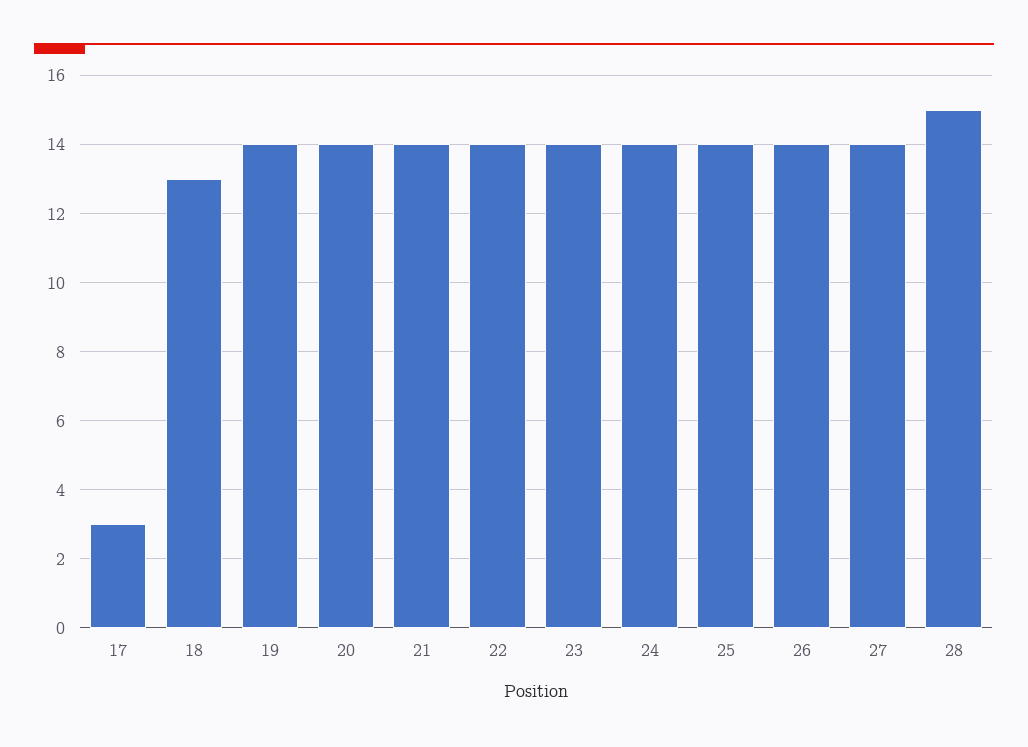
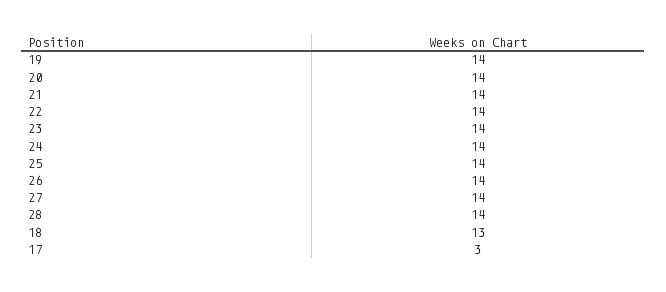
  {
    "17": 3,
    "18": 13,
    "19": 14,
    "20": 14,
    "21": 14,
    "22": 14,
    "23": 14,
    "24": 14,
    "25": 14,
    "26": 14,
    "27": 14,
-   "28": 15
+   "28": 14
  }

